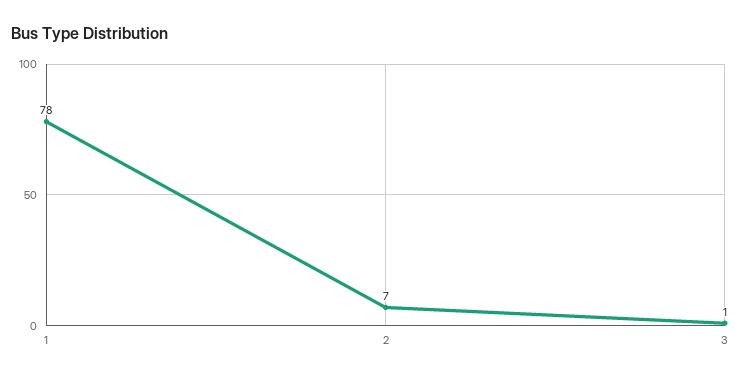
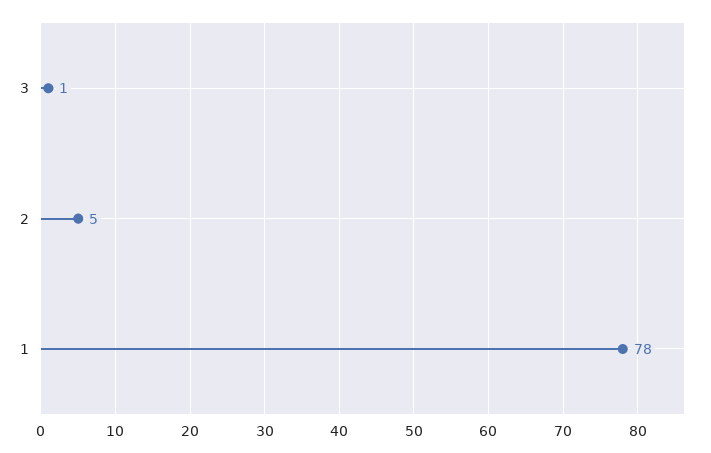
  {
    "1": 78,
-   "2": 7,
+   "2": 5,
    "3": 1
  }

